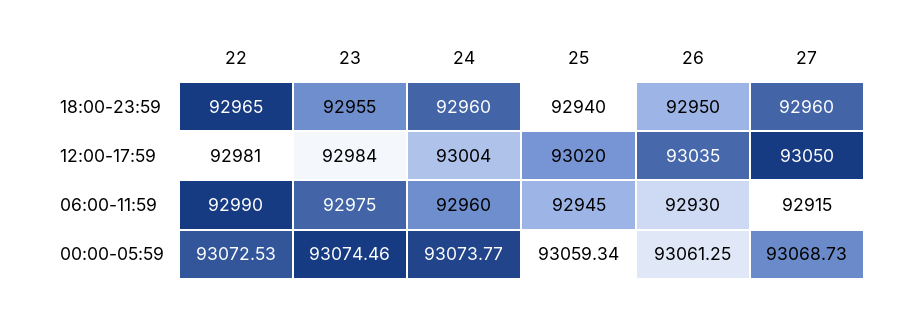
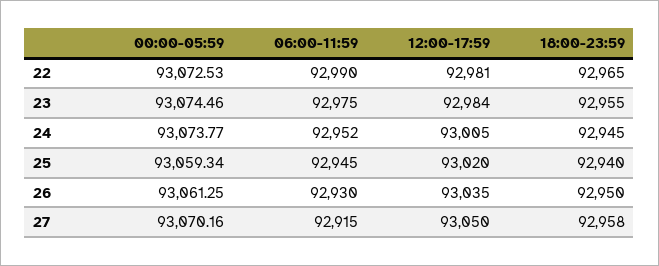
  {
    "22": {
      "18:00-23:59": 92965,
      "12:00-17:59": 92981,
      "06:00-11:59": 92990,
      "00:00-05:59": 93072.53
    },
    "23": {
      "18:00-23:59": 92955,
      "12:00-17:59": 92984,
      "06:00-11:59": 92975,
      "00:00-05:59": 93074.46
    },
    "24": {
-     "18:00-23:59": 92960,
+     "18:00-23:59": 92945,
-     "12:00-17:59": 93004,
+     "12:00-17:59": 93005,
-     "06:00-11:59": 92960,
+     "06:00-11:59": 92952,
      "00:00-05:59": 93073.77
    },
    "25": {
      "18:00-23:59": 92940,
      "12:00-17:59": 93020,
      "06:00-11:59": 92945,
      "00:00-05:59": 93059.34
    },
    "26": {
      "18:00-23:59": 92950,
      "12:00-17:59": 93035,
      "06:00-11:59": 92930,
      "00:00-05:59": 93061.25
    },
    "27": {
-     "18:00-23:59": 92960,
+     "18:00-23:59": 92958,
      "12:00-17:59": 93050,
      "06:00-11:59": 92915,
-     "00:00-05:59": 93068.73
+     "00:00-05:59": 93070.16
    }
  }

